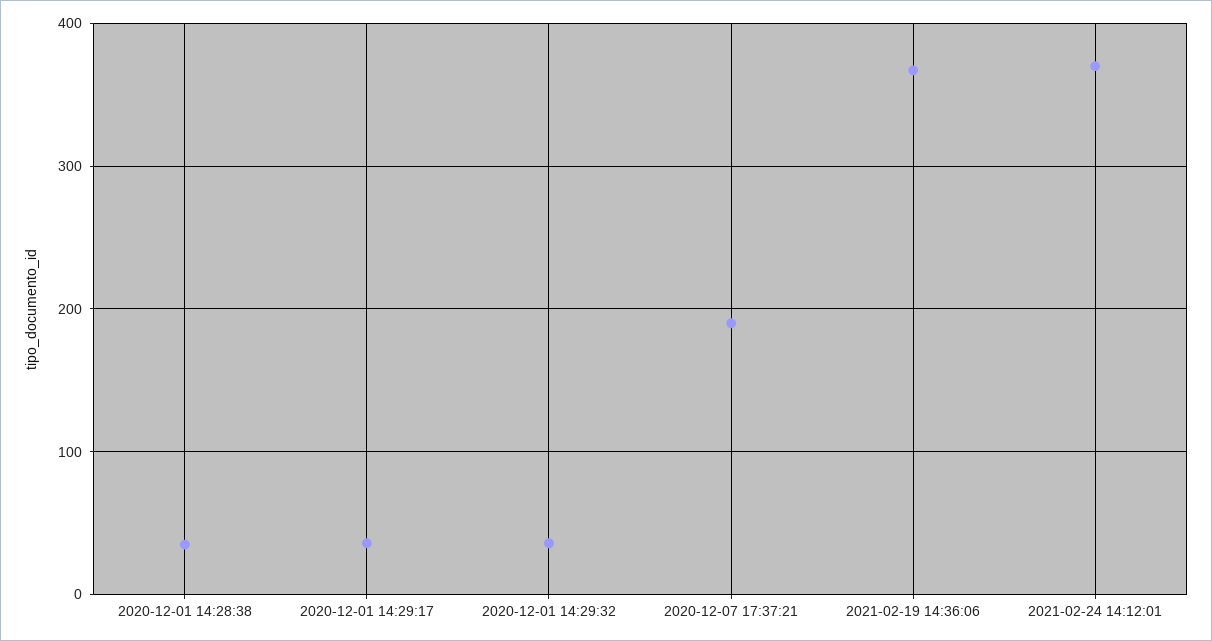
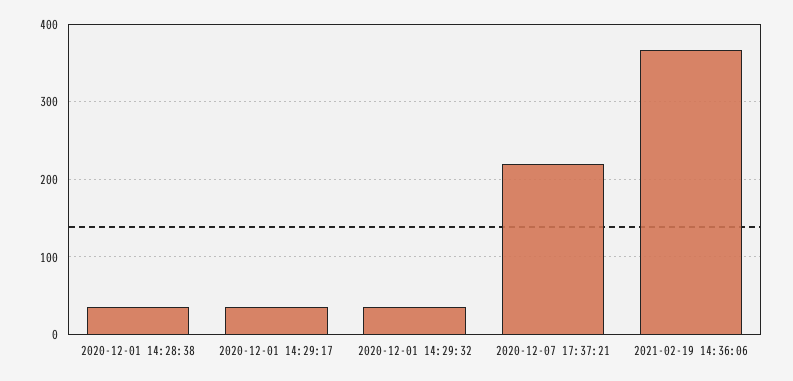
  {
    "2020-12-01 14:28:38": 40,
    "2020-12-01 14:29:17": 40,
    "2020-12-01 14:29:32": 40,
-   "2020-12-07 17:37:21": 190,
+   "2020-12-07 17:37:21": 220,
-   "2021-02-19 14:36:06": 370,
+   "2021-02-19 14:36:06": 370
-   "2021-02-24 14:12:01": 370
  }

